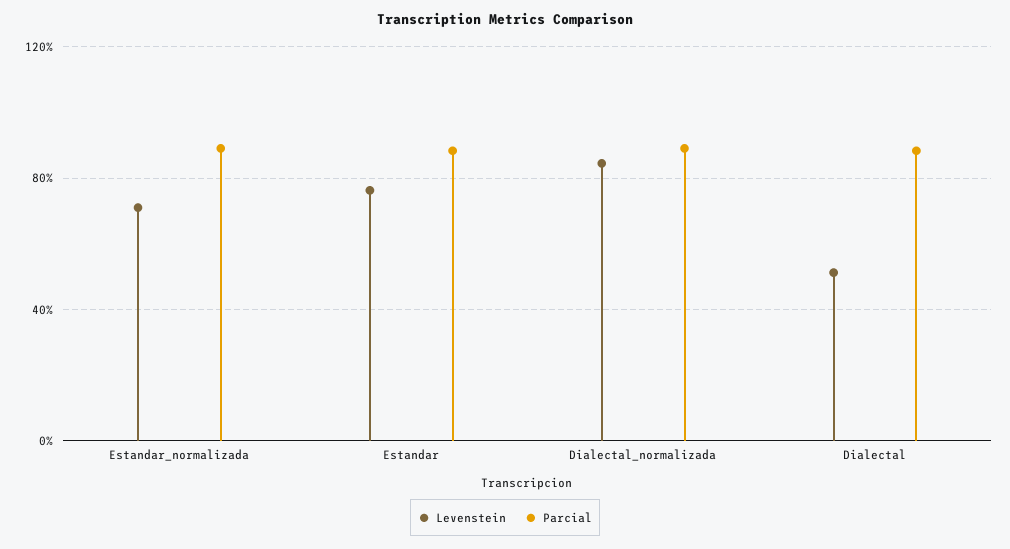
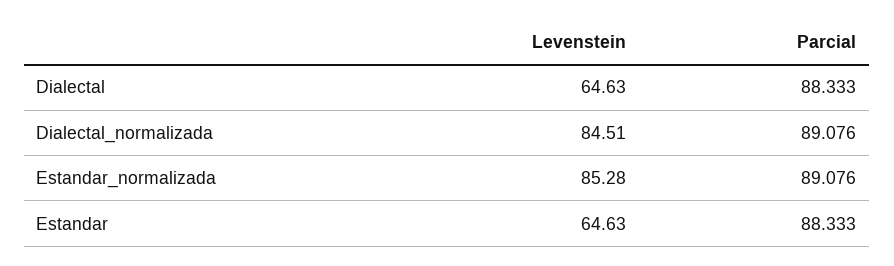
  {
    "Levenstein": {
-     "Estandar_normalizada": 70,
+     "Estandar_normalizada": 85.28,
-     "Estandar": 75,
+     "Estandar": 64.63,
      "Dialectal_normalizada": 84.51,
-     "Dialectal": 50
+     "Dialectal": 64.63
    },
    "Parcial": {
      "Estandar_normalizada": 89.076,
      "Estandar": 88.333,
      "Dialectal_normalizada": 89.076,
      "Dialectal": 88.333
    }
  }

